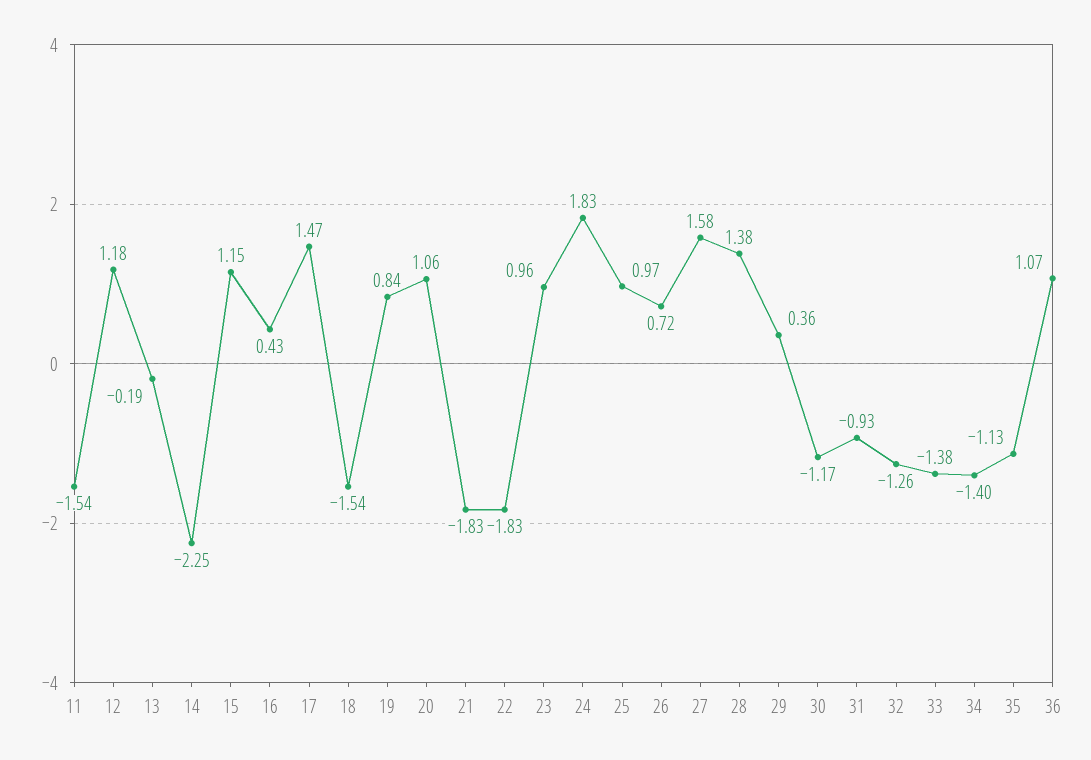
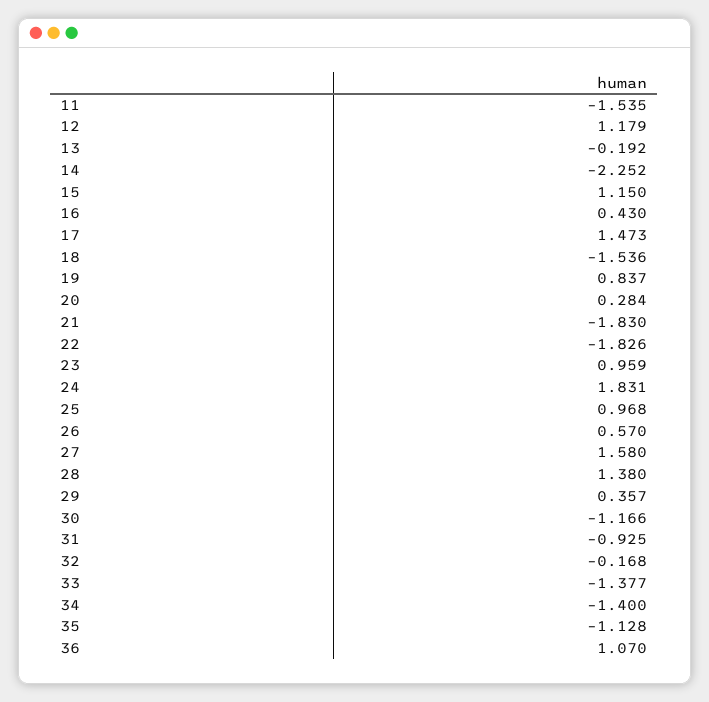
  {
    "11": -1.535,
    "12": 1.179,
    "13": -0.192,
    "14": -2.252,
    "15": 1.15,
    "16": 0.43,
    "17": 1.473,
    "18": -1.536,
    "19": 0.837,
-   "20": 1.06,
+   "20": 0.284,
    "21": -1.83,
    "22": -1.826,
    "23": 0.959,
    "24": 1.831,
    "25": 0.968,
-   "26": 0.72,
+   "26": 0.57,
    "27": 1.58,
    "28": 1.38,
    "29": 0.357,
    "30": -1.166,
    "31": -0.925,
-   "32": -1.26,
+   "32": -0.168,
    "33": -1.377,
    "34": -1.4,
    "35": -1.128,
    "36": 1.07
  }

